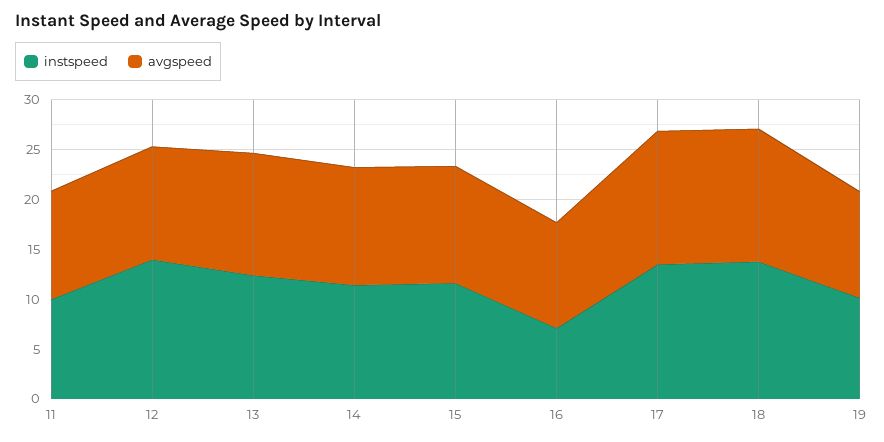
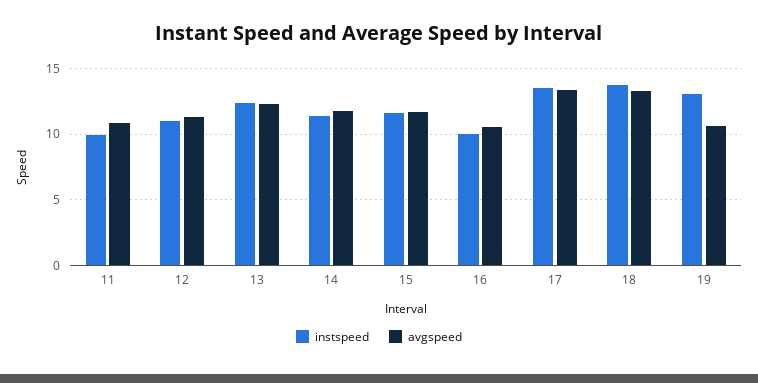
  {
    "instspeed": {
      "11": 10,
-     "12": 14,
+     "12": 11,
      "13": 12.5,
      "14": 11.5,
      "15": 11.5,
-     "16": 7,
+     "16": 10,
      "17": 13.5,
      "18": 14,
-     "19": 10
+     "19": 13
    },
    "avgspeed": {
      "11": 11,
      "12": 11.5,
      "13": 12.5,
      "14": 12,
      "15": 11.5,
      "16": 10.5,
      "17": 13.5,
      "18": 13.5,
      "19": 10.5
    }
  }

